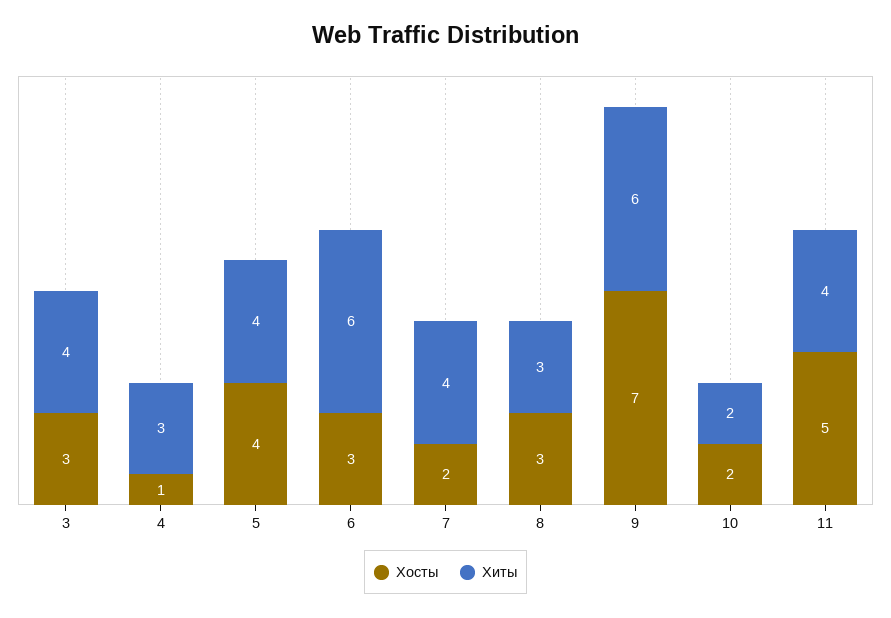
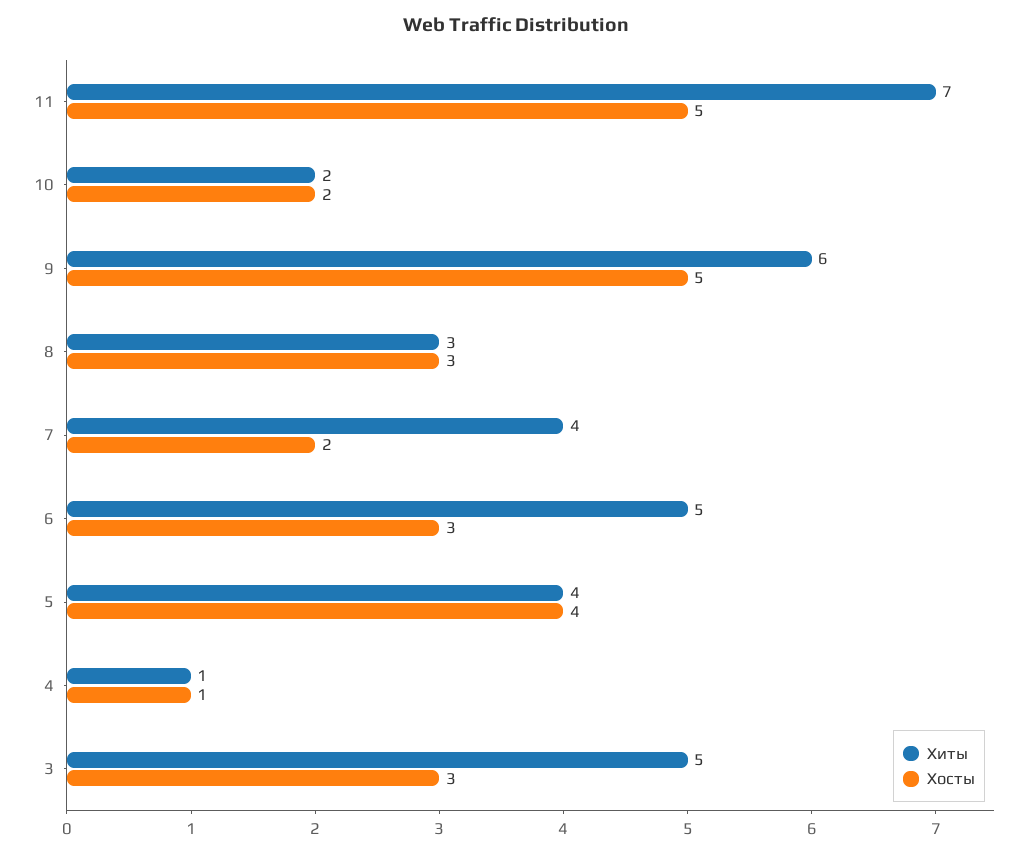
  {
    "Хосты": {
      "3": 3,
      "4": 1,
      "5": 4,
      "6": 3,
      "7": 2,
      "8": 3,
-     "9": 7,
+     "9": 5,
      "10": 2,
      "11": 5
    },
    "Хиты": {
-     "3": 4,
+     "3": 5,
-     "4": 3,
+     "4": 1,
      "5": 4,
-     "6": 6,
+     "6": 5,
      "7": 4,
      "8": 3,
      "9": 6,
      "10": 2,
-     "11": 4
+     "11": 7
    }
  }

